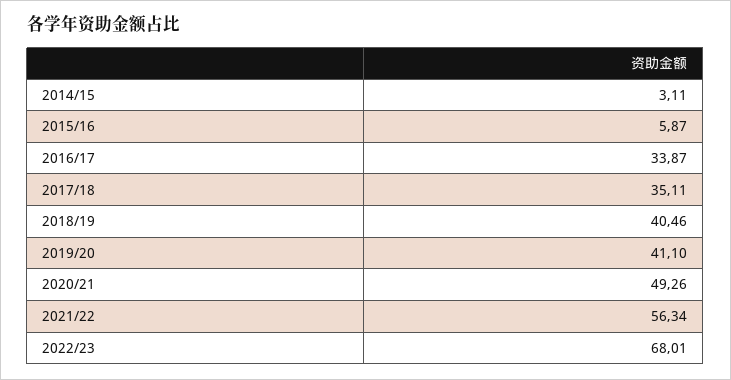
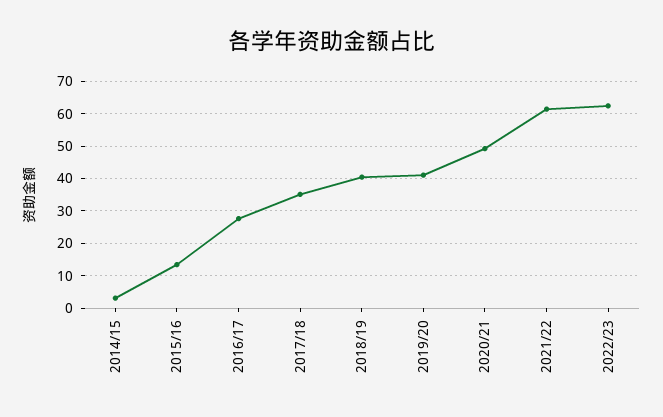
  {
    "2014/15": 3.11,
-   "2015/16": 5.87,
+   "2015/16": 14,
-   "2016/17": 33.87,
+   "2016/17": 28,
    "2017/18": 35.11,
    "2018/19": 40.46,
    "2019/20": 41.1,
    "2020/21": 49.26,
-   "2021/22": 56.34,
+   "2021/22": 62,
-   "2022/23": 68.01
+   "2022/23": 62
  }

